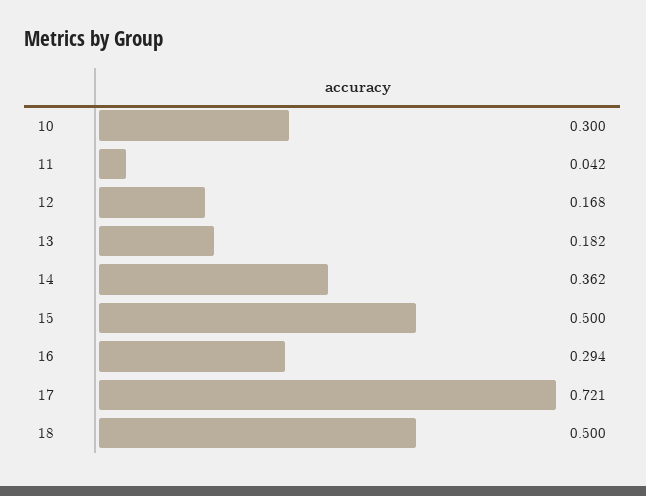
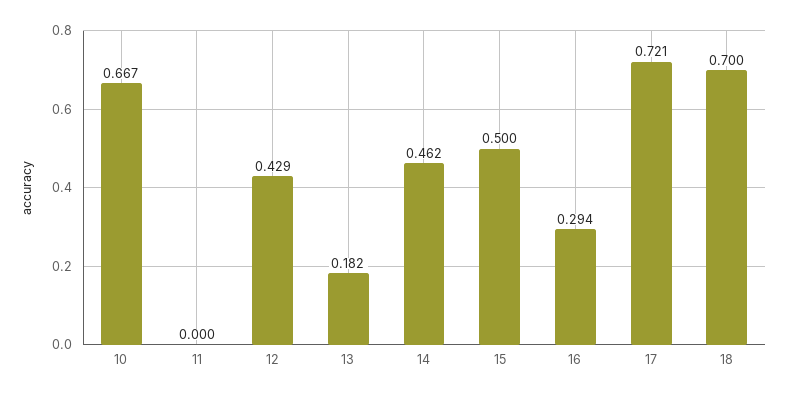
  {
-   "10": 0.3,
+   "10": 0.667,
-   "11": 0.042,
+   "11": 0,
-   "12": 0.168,
+   "12": 0.429,
    "13": 0.182,
-   "14": 0.362,
+   "14": 0.462,
    "15": 0.5,
    "16": 0.294,
    "17": 0.721,
-   "18": 0.5
+   "18": 0.7
  }

